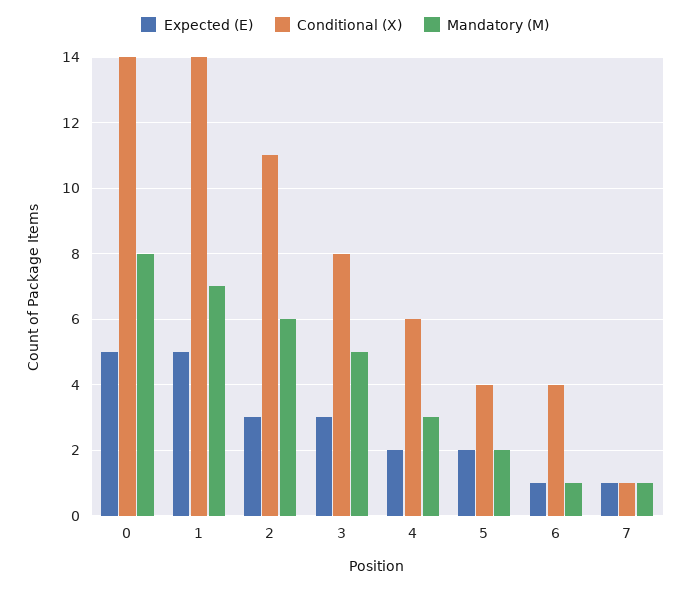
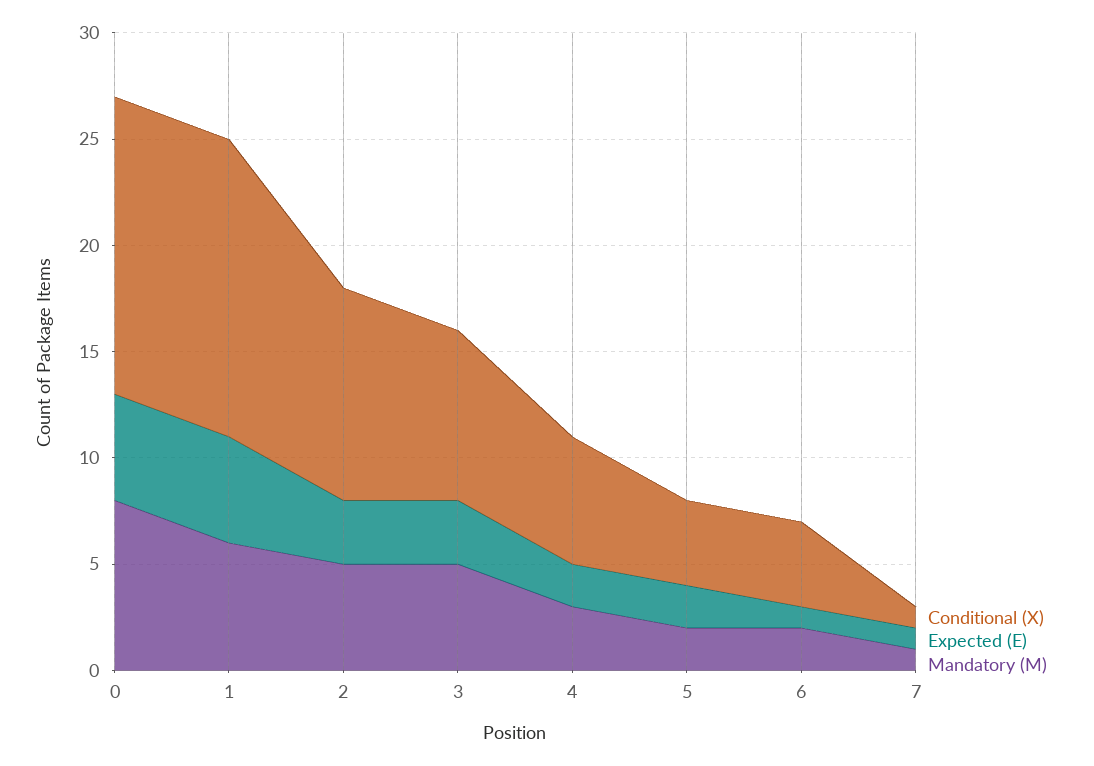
  {
    "Expected (E)": {
      "0": 5,
      "1": 5,
      "2": 3,
      "3": 3,
      "4": 2,
      "5": 2,
      "6": 1,
      "7": 1
    },
    "Conditional (X)": {
      "0": 14,
      "1": 14,
-     "2": 11,
+     "2": 10,
      "3": 8,
      "4": 6,
      "5": 4,
      "6": 4,
      "7": 1
    },
    "Mandatory (M)": {
      "0": 8,
-     "1": 7,
+     "1": 6,
-     "2": 6,
+     "2": 5,
      "3": 5,
      "4": 3,
      "5": 2,
-     "6": 1,
+     "6": 2,
      "7": 1
    }
  }

